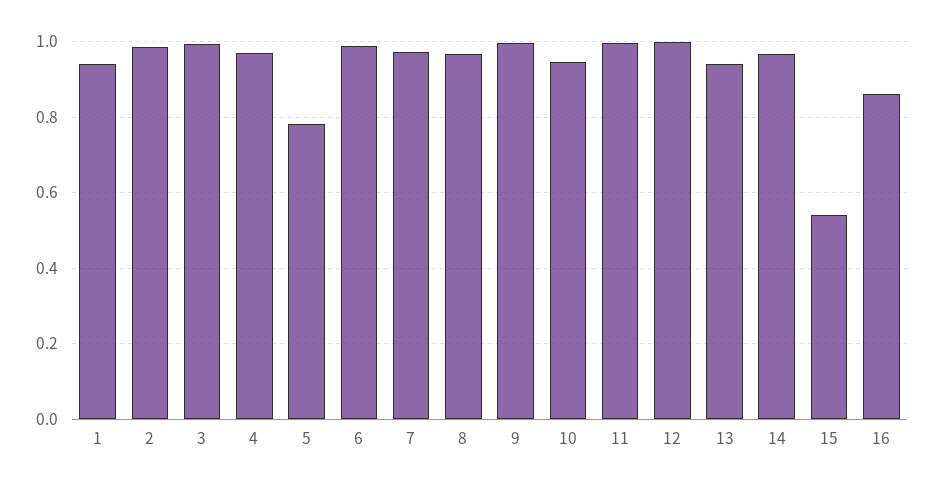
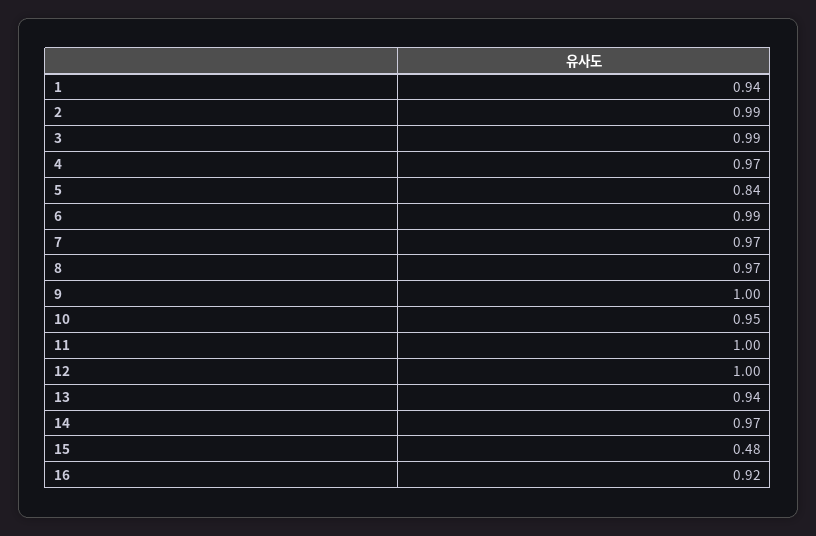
  {
    "1": 0.94,
    "2": 0.99,
    "3": 0.99,
    "4": 0.97,
-   "5": 0.78,
+   "5": 0.84,
    "6": 0.99,
    "7": 0.97,
    "8": 0.97,
    "9": 1,
    "10": 0.95,
    "11": 1,
    "12": 1,
    "13": 0.94,
    "14": 0.97,
-   "15": 0.54,
+   "15": 0.48,
-   "16": 0.86
+   "16": 0.92
  }

